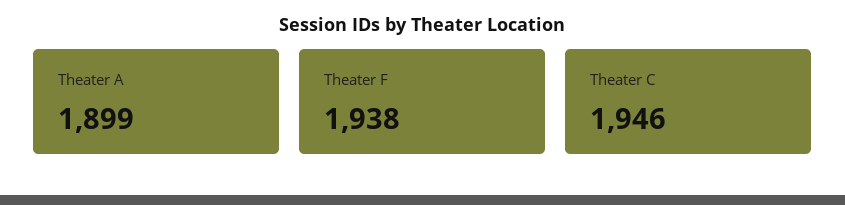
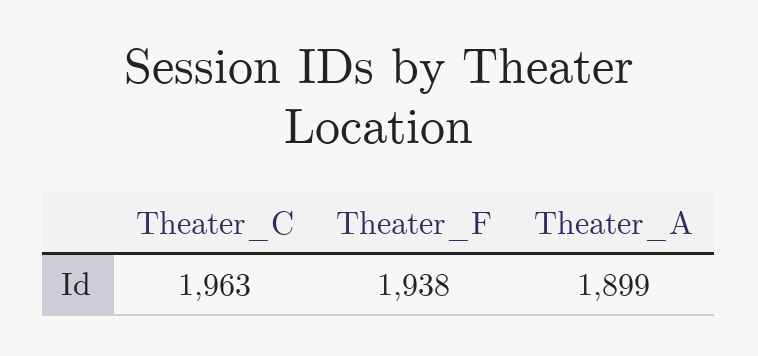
  {
    "Theater A": 1899,
    "Theater F": 1938,
-   "Theater C": 1946
+   "Theater C": 1963
  }

